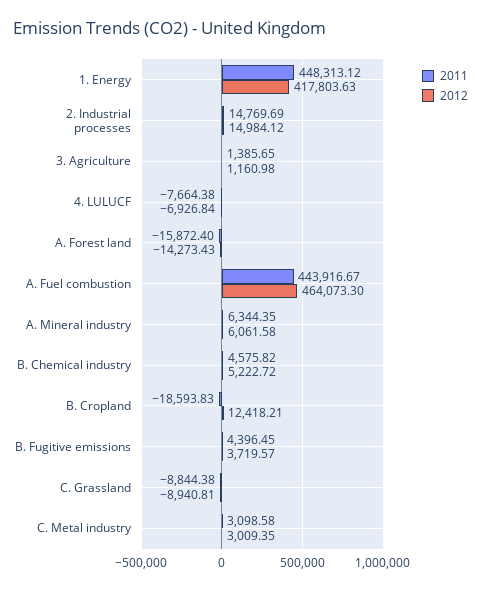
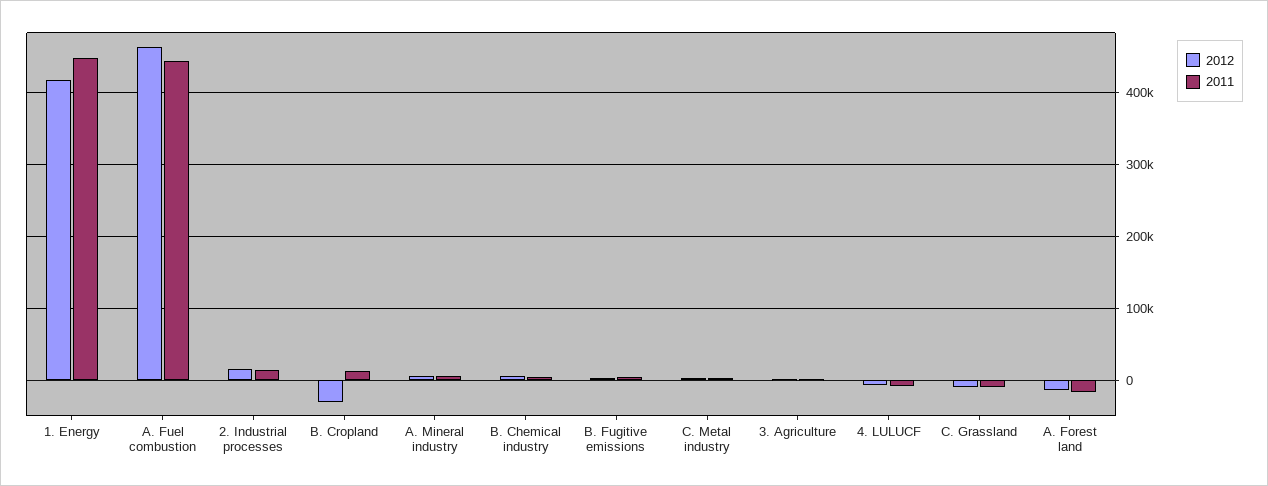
  {
    "2011": {
      "1. Energy": 448313.12,
      "2. Industrial processes": 14769.69,
      "3. Agriculture": 1385.65,
      "4. LULUCF": -7664.38,
      "A. Forest land": -15872.4,
      "A. Fuel combustion": 443916.67,
      "A. Mineral industry": 6344.35,
      "B. Chemical industry": 4575.82,
-     "B. Cropland": -18593.83,
+     "B. Cropland": 10000,
      "B. Fugitive emissions": 4396.45,
      "C. Grassland": -8844.38,
      "C. Metal industry": 3098.58
    },
    "2012": {
      "1. Energy": 417803.63,
      "2. Industrial processes": 14984.12,
      "3. Agriculture": 1160.98,
      "4. LULUCF": -6926.84,
      "A. Forest land": -14273.43,
      "A. Fuel combustion": 464073.3,
      "A. Mineral industry": 6061.58,
      "B. Chemical industry": 5222.72,
-     "B. Cropland": 12418.21,
+     "B. Cropland": -30000,
      "B. Fugitive emissions": 3719.57,
      "C. Grassland": -8940.81,
      "C. Metal industry": 3009.35
    }
  }

